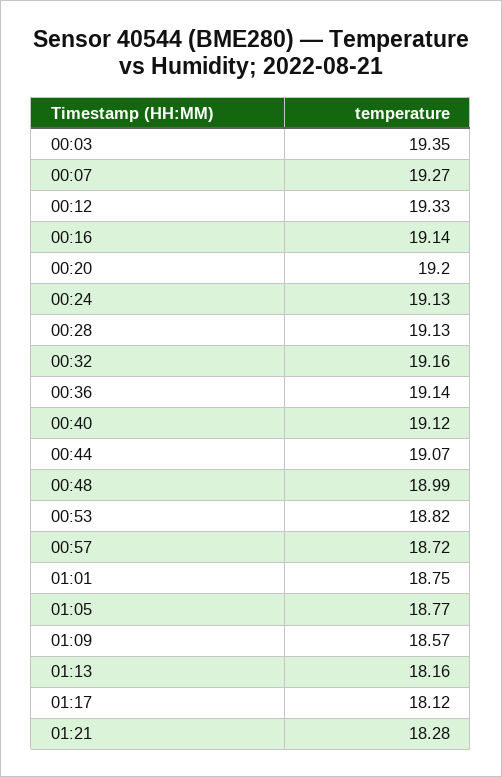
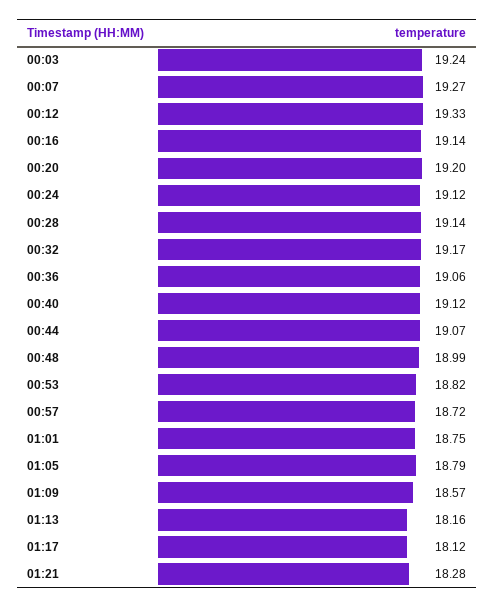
  {
-   "00:03": 19.35,
+   "00:03": 19.24,
    "00:07": 19.27,
    "00:12": 19.33,
    "00:16": 19.14,
    "00:20": 19.2,
-   "00:24": 19.13,
+   "00:24": 19.12,
-   "00:28": 19.13,
+   "00:28": 19.14,
-   "00:32": 19.16,
+   "00:32": 19.17,
-   "00:36": 19.14,
+   "00:36": 19.06,
    "00:40": 19.12,
    "00:44": 19.07,
    "00:48": 18.99,
    "00:53": 18.82,
    "00:57": 18.72,
    "01:01": 18.75,
-   "01:05": 18.77,
+   "01:05": 18.79,
    "01:09": 18.57,
    "01:13": 18.16,
    "01:17": 18.12,
    "01:21": 18.28
  }

